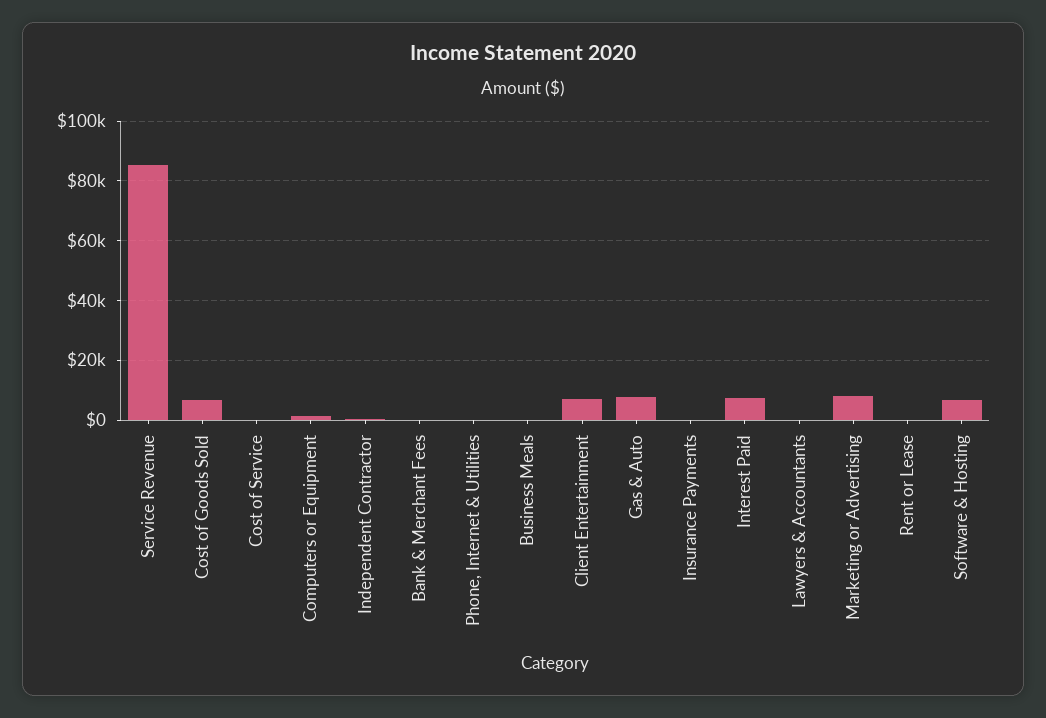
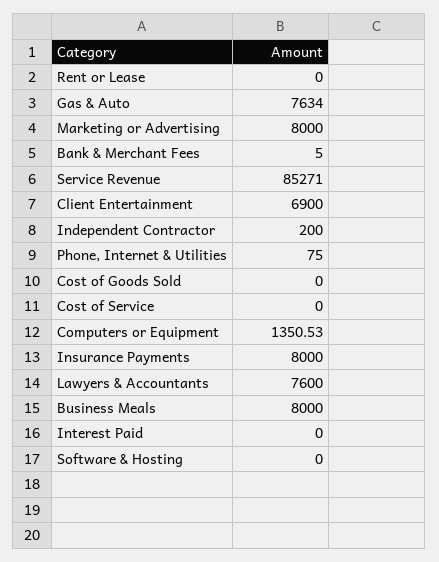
  {
    "Service Revenue": 85271,
-   "Cost of Goods Sold": 7500,
+   "Cost of Goods Sold": 0,
    "Cost of Service": 0,
    "Computers or Equipment": 1350.53,
    "Independent Contractor": 200,
    "Bank & Merchant Fees": 5,
    "Phone, Internet & Utilities": 75,
-   "Business Meals": 0,
+   "Business Meals": 8000,
    "Client Entertainment": 6900,
    "Gas & Auto": 7634,
-   "Insurance Payments": 0,
+   "Insurance Payments": 8000,
-   "Interest Paid": 7500,
+   "Interest Paid": 0,
-   "Lawyers & Accountants": 0,
+   "Lawyers & Accountants": 7600,
    "Marketing or Advertising": 8000,
    "Rent or Lease": 0,
-   "Software & Hosting": 7500
+   "Software & Hosting": 0
  }

